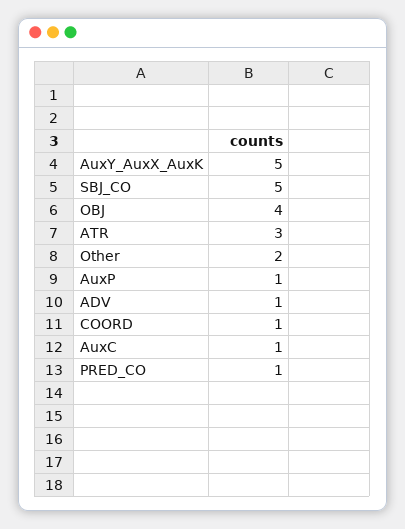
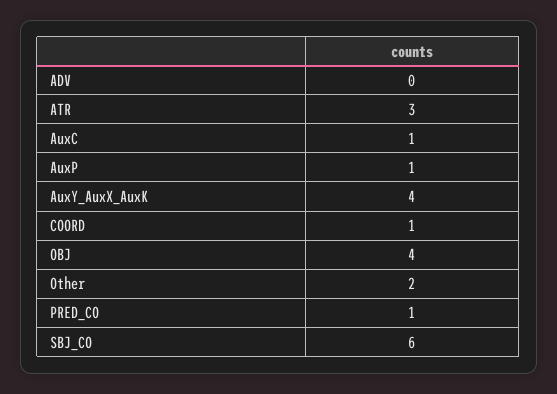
  {
-   "AuxY_AuxX_AuxK": 5,
+   "AuxY_AuxX_AuxK": 4,
-   "SBJ_CO": 5,
+   "SBJ_CO": 6,
    "OBJ": 4,
    "ATR": 3,
    "Other": 2,
    "AuxP": 1,
-   "ADV": 1,
+   "ADV": 0,
    "COORD": 1,
    "AuxC": 1,
    "PRED_CO": 1
  }

